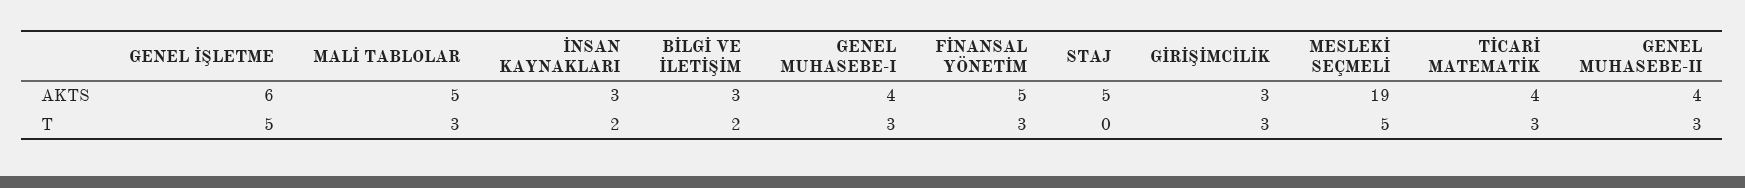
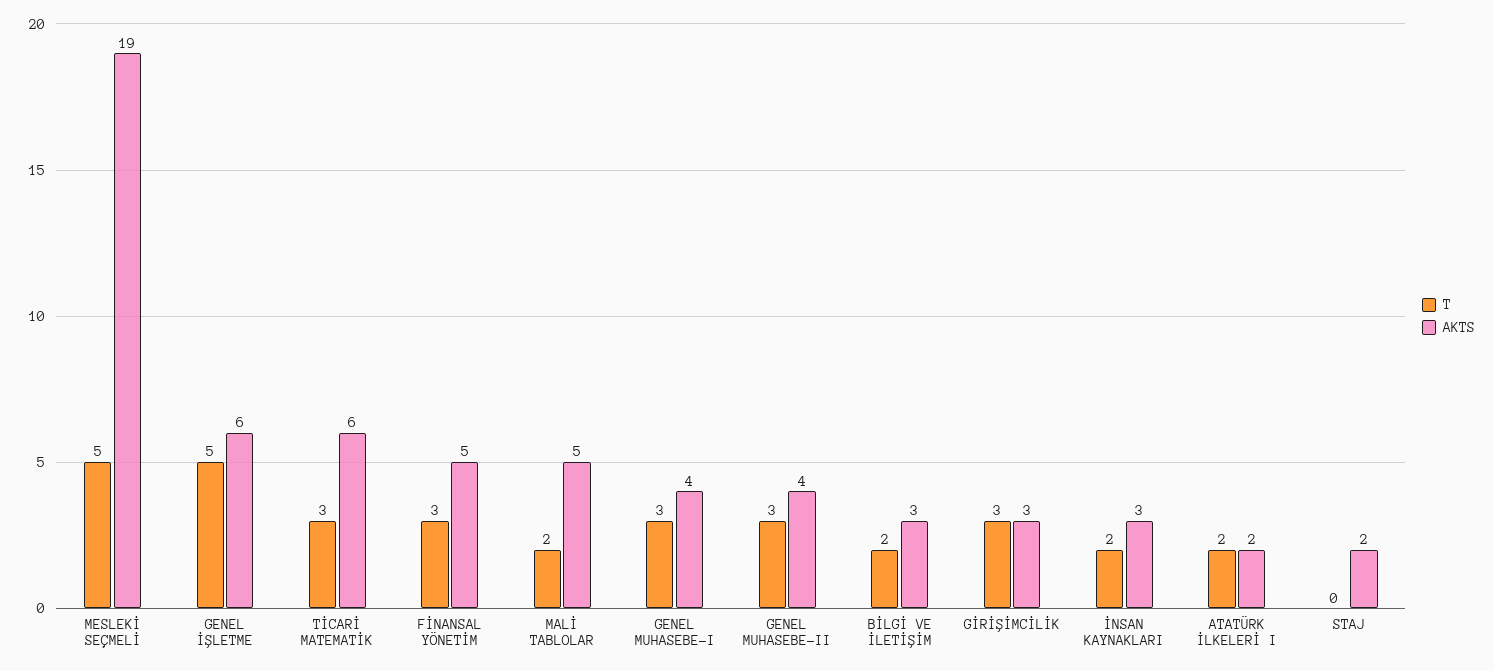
  {
    "AKTS": {
      "GENEL İŞLETME": 6,
      "MALİ TABLOLAR": 5,
      "İNSAN KAYNAKLARI": 3,
      "BİLGİ VE İLETİŞİM": 3,
      "GENEL MUHASEBE-I": 4,
      "FİNANSAL YÖNETİM": 5,
-     "STAJ": 5,
+     "STAJ": 2,
      "GİRİŞİMCİLİK": 3,
      "MESLEKİ SEÇMELİ": 19,
-     "TİCARİ MATEMATİK": 4,
+     "TİCARİ MATEMATİK": 6,
-     "GENEL MUHASEBE-II": 4
+     "GENEL MUHASEBE-II": 4,
+     "ATATÜRK İLKELERİ I": 2
    },
    "T": {
      "GENEL İŞLETME": 5,
-     "MALİ TABLOLAR": 3,
+     "MALİ TABLOLAR": 2,
      "İNSAN KAYNAKLARI": 2,
      "BİLGİ VE İLETİŞİM": 2,
      "GENEL MUHASEBE-I": 3,
      "FİNANSAL YÖNETİM": 3,
      "STAJ": 0,
      "GİRİŞİMCİLİK": 3,
      "MESLEKİ SEÇMELİ": 5,
      "TİCARİ MATEMATİK": 3,
-     "GENEL MUHASEBE-II": 3
+     "GENEL MUHASEBE-II": 3,
+     "ATATÜRK İLKELERİ I": 2
    }
  }

